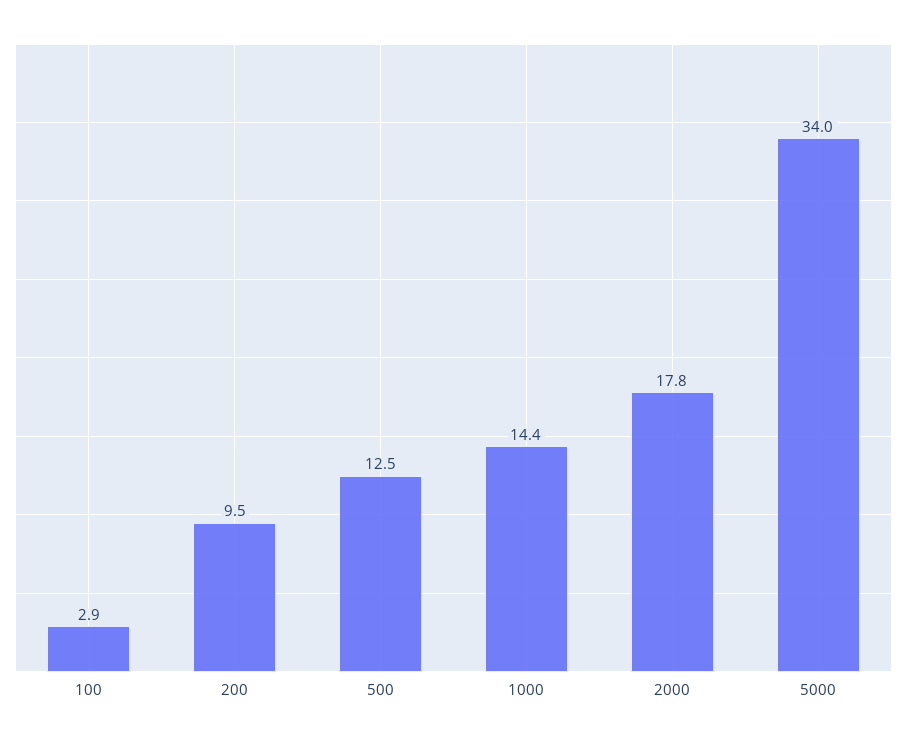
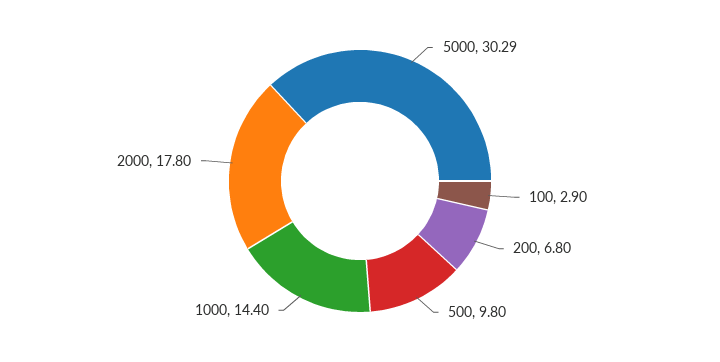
  {
    "100": 2.9,
-   "200": 9.5,
+   "200": 6.8,
-   "500": 12.5,
+   "500": 9.8,
    "1000": 14.4,
    "2000": 17.8,
-   "5000": 34
+   "5000": 30.29
  }

